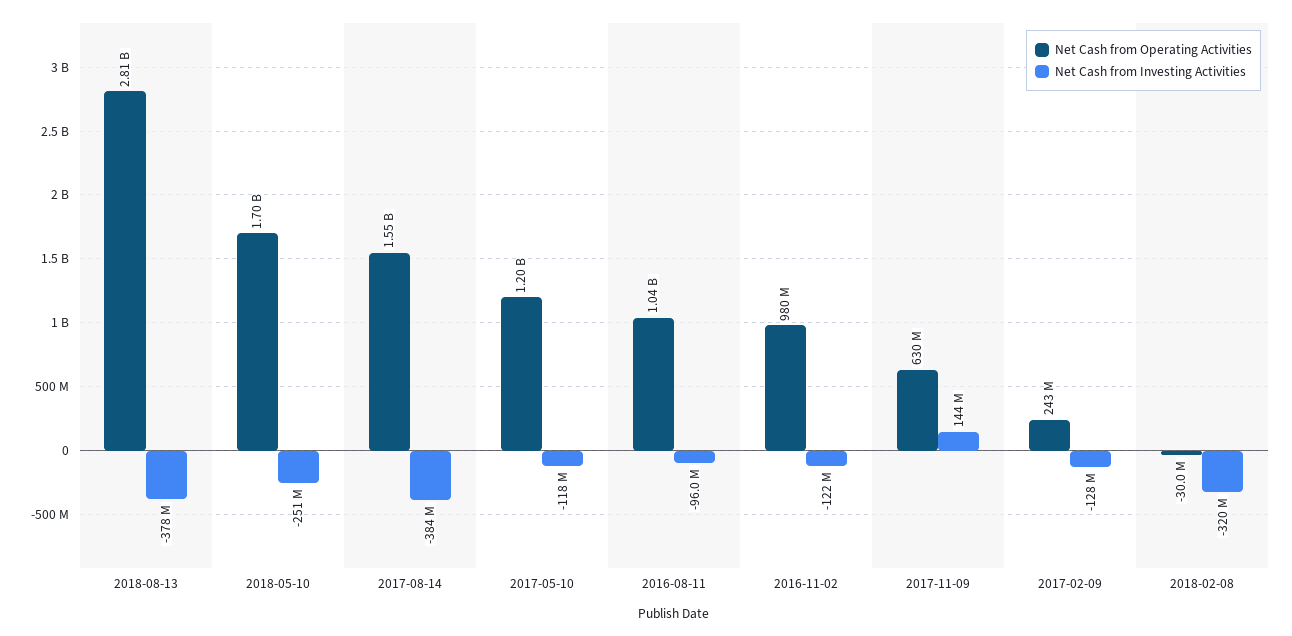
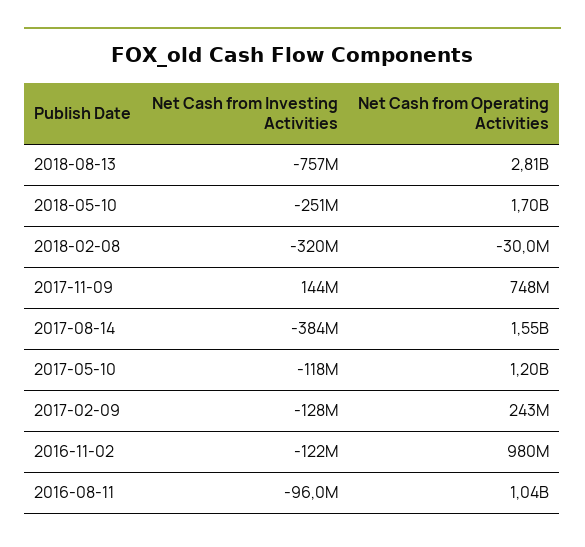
  {
    "Net Cash from Operating Activities": {
      "2018-08-13": 2810000000,
      "2018-05-10": 1700000000,
      "2017-08-14": 1550000000,
      "2017-05-10": 1200000000,
      "2016-08-11": 1040000000,
      "2016-11-02": 980000000,
-     "2017-11-09": 630000000,
+     "2017-11-09": 748000000,
      "2017-02-09": 243000000,
      "2018-02-08": -30000000
    },
    "Net Cash from Investing Activities": {
-     "2018-08-13": -378000000,
+     "2018-08-13": -757000000,
      "2018-05-10": -251000000,
      "2017-08-14": -384000000,
      "2017-05-10": -118000000,
      "2016-08-11": -96000000,
      "2016-11-02": -122000000,
      "2017-11-09": 144000000,
      "2017-02-09": -128000000,
      "2018-02-08": -320000000
    }
  }

